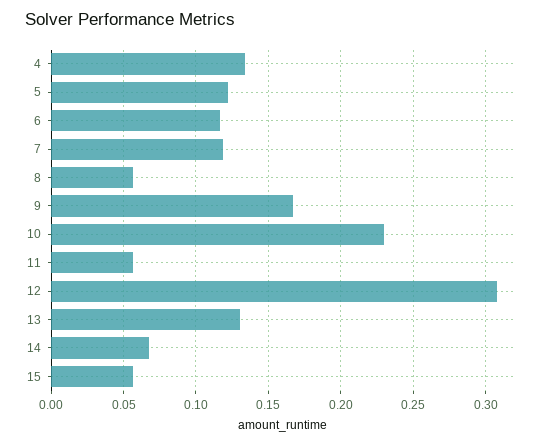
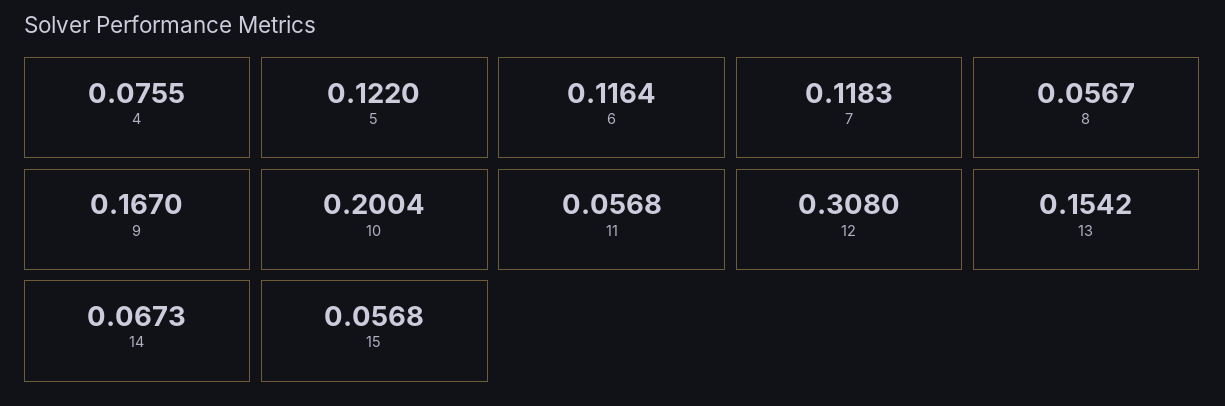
  {
-   "4": 0.135,
+   "4": 0.0755,
    "5": 0.122,
    "6": 0.1164,
    "7": 0.1183,
    "8": 0.0567,
    "9": 0.167,
-   "10": 0.23,
+   "10": 0.2004,
    "11": 0.0568,
    "12": 0.308,
-   "13": 0.13,
+   "13": 0.1542,
    "14": 0.0673,
    "15": 0.0568
  }

